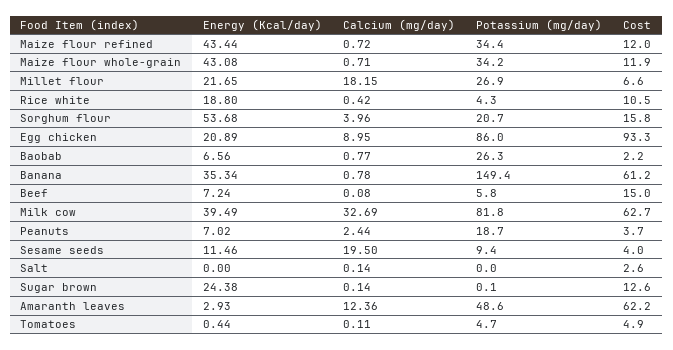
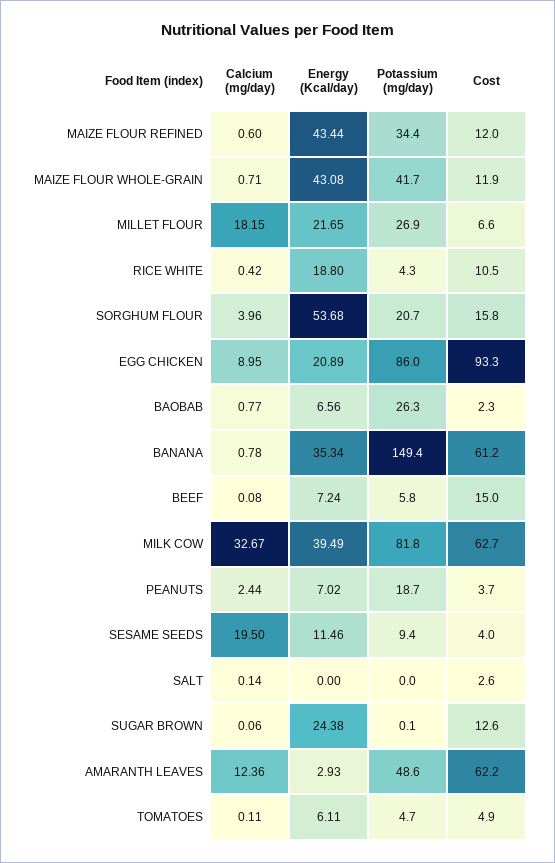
  {
    "Energy (Kcal/day)": {
      "Maize flour refined": 43.44,
      "Maize flour whole-grain": 43.08,
      "Millet flour": 21.65,
      "Rice white": 18.8,
      "Sorghum flour": 53.68,
      "Egg chicken": 20.89,
      "Baobab": 6.56,
      "Banana": 35.34,
      "Beef": 7.24,
      "Milk cow": 39.49,
      "Peanuts": 7.02,
      "Sesame seeds": 11.46,
      "Salt": 0,
      "Sugar brown": 24.38,
      "Amaranth leaves": 2.93,
-     "Tomatoes": 0.44
+     "Tomatoes": 6.11
    },
    "Calcium (mg/day)": {
-     "Maize flour refined": 0.72,
+     "Maize flour refined": 0.6,
      "Maize flour whole-grain": 0.71,
      "Millet flour": 18.15,
      "Rice white": 0.42,
      "Sorghum flour": 3.96,
      "Egg chicken": 8.95,
      "Baobab": 0.77,
      "Banana": 0.78,
      "Beef": 0.08,
-     "Milk cow": 32.69,
+     "Milk cow": 32.67,
      "Peanuts": 2.44,
      "Sesame seeds": 19.5,
      "Salt": 0.14,
-     "Sugar brown": 0.14,
+     "Sugar brown": 0.06,
      "Amaranth leaves": 12.36,
      "Tomatoes": 0.11
    },
    "Potassium (mg/day)": {
      "Maize flour refined": 34.4,
-     "Maize flour whole-grain": 34.2,
+     "Maize flour whole-grain": 41.7,
      "Millet flour": 26.9,
      "Rice white": 4.3,
      "Sorghum flour": 20.7,
      "Egg chicken": 86,
      "Baobab": 26.3,
      "Banana": 149.4,
      "Beef": 5.8,
      "Milk cow": 81.8,
      "Peanuts": 18.7,
      "Sesame seeds": 9.4,
      "Salt": 0,
      "Sugar brown": 0.1,
      "Amaranth leaves": 48.6,
      "Tomatoes": 4.7
    },
    "Cost": {
      "Maize flour refined": 12,
      "Maize flour whole-grain": 11.9,
      "Millet flour": 6.6,
      "Rice white": 10.5,
      "Sorghum flour": 15.8,
      "Egg chicken": 93.3,
-     "Baobab": 2.2,
+     "Baobab": 2.3,
      "Banana": 61.2,
      "Beef": 15,
      "Milk cow": 62.7,
      "Peanuts": 3.7,
      "Sesame seeds": 4,
      "Salt": 2.6,
      "Sugar brown": 12.6,
      "Amaranth leaves": 62.2,
      "Tomatoes": 4.9
    }
  }

